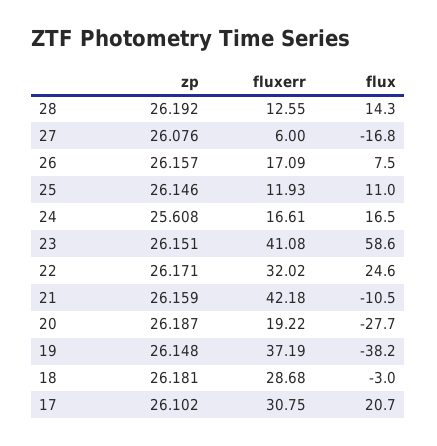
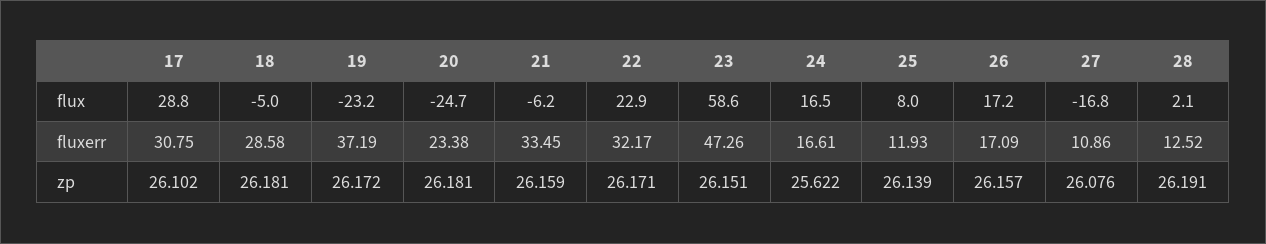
  {
    "zp": {
-     "28": 26.192,
+     "28": 26.191,
      "27": 26.076,
      "26": 26.157,
-     "25": 26.146,
+     "25": 26.139,
-     "24": 25.608,
+     "24": 25.622,
      "23": 26.151,
      "22": 26.171,
      "21": 26.159,
-     "20": 26.187,
+     "20": 26.181,
-     "19": 26.148,
+     "19": 26.172,
      "18": 26.181,
      "17": 26.102
    },
    "fluxerr": {
-     "28": 12.55,
+     "28": 12.52,
-     "27": 6,
+     "27": 10.86,
      "26": 17.09,
      "25": 11.93,
      "24": 16.61,
-     "23": 41.08,
+     "23": 47.26,
-     "22": 32.02,
+     "22": 32.17,
-     "21": 42.18,
+     "21": 33.45,
-     "20": 19.22,
+     "20": 23.38,
      "19": 37.19,
-     "18": 28.68,
+     "18": 28.58,
      "17": 30.75
    },
    "flux": {
-     "28": 14.3,
+     "28": 2.1,
      "27": -16.8,
-     "26": 7.5,
+     "26": 17.2,
-     "25": 11,
+     "25": 8,
      "24": 16.5,
      "23": 58.6,
-     "22": 24.6,
+     "22": 22.9,
-     "21": -10.5,
+     "21": -6.2,
-     "20": -27.7,
+     "20": -24.7,
-     "19": -38.2,
+     "19": -23.2,
-     "18": -3,
+     "18": -5,
-     "17": 20.7
+     "17": 28.8
    }
  }

